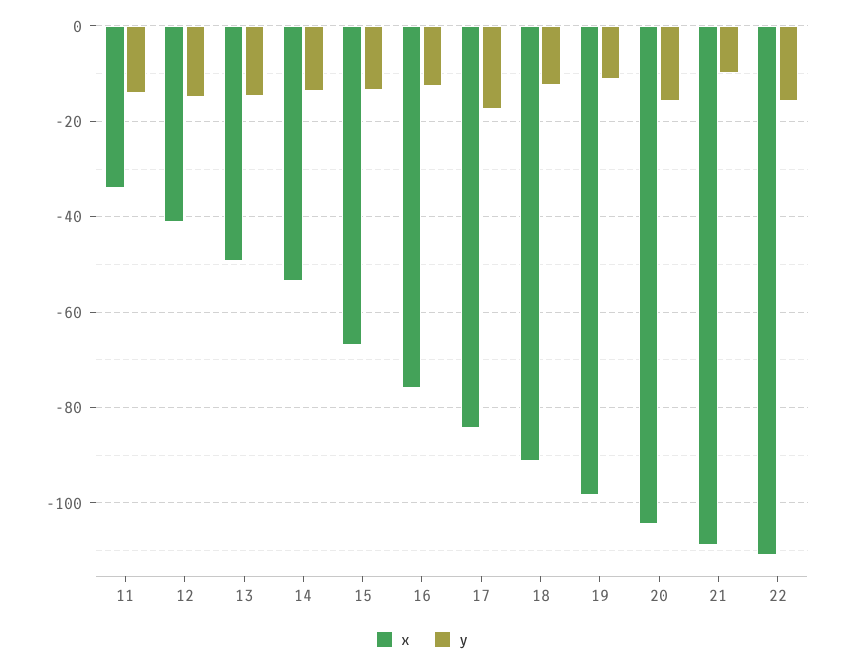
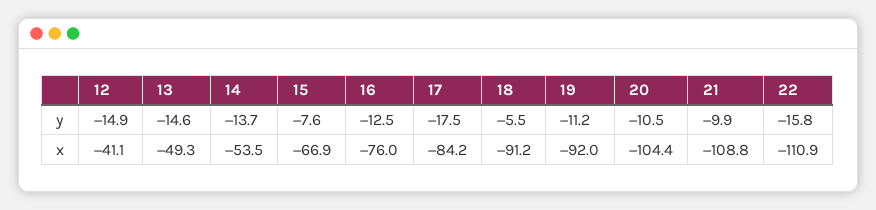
  {
    "x": {
-     "11": -34,
      "12": -41.1,
      "13": -49.3,
      "14": -53.5,
      "15": -66.9,
      "16": -76,
      "17": -84.2,
      "18": -91.2,
-     "19": -98,
+     "19": -92,
      "20": -104.4,
      "21": -108.8,
      "22": -110.9
    },
    "y": {
-     "11": -14,
      "12": -14.9,
      "13": -14.6,
      "14": -13.7,
-     "15": -14,
+     "15": -7.6,
      "16": -12.5,
      "17": -17.5,
-     "18": -12,
+     "18": -5.5,
      "19": -11.2,
-     "20": -16,
+     "20": -10.5,
      "21": -9.9,
      "22": -15.8
    }
  }

